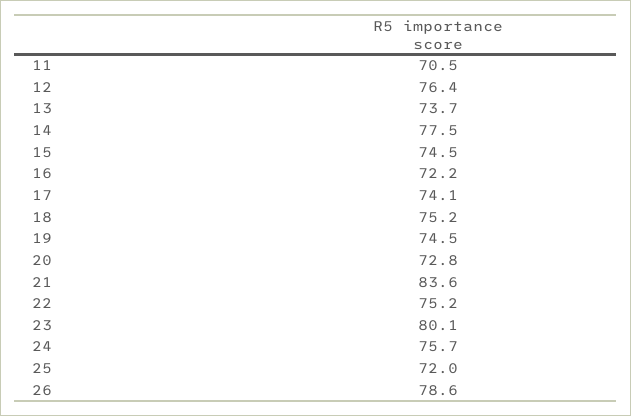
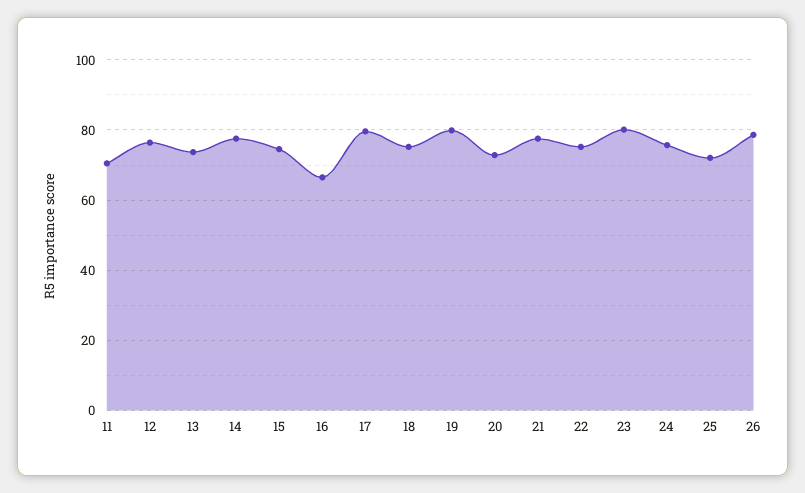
  {
    "11": 70.5,
    "12": 76.4,
    "13": 73.7,
    "14": 77.5,
    "15": 74.5,
-   "16": 72.2,
+   "16": 66,
-   "17": 74.1,
+   "17": 80,
    "18": 75.2,
-   "19": 74.5,
+   "19": 80,
    "20": 72.8,
-   "21": 83.6,
+   "21": 78,
    "22": 75.2,
    "23": 80.1,
    "24": 75.7,
    "25": 72,
    "26": 78.6
  }

